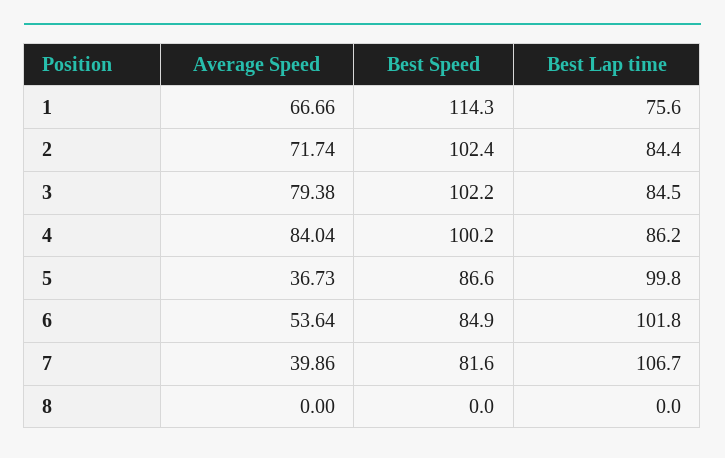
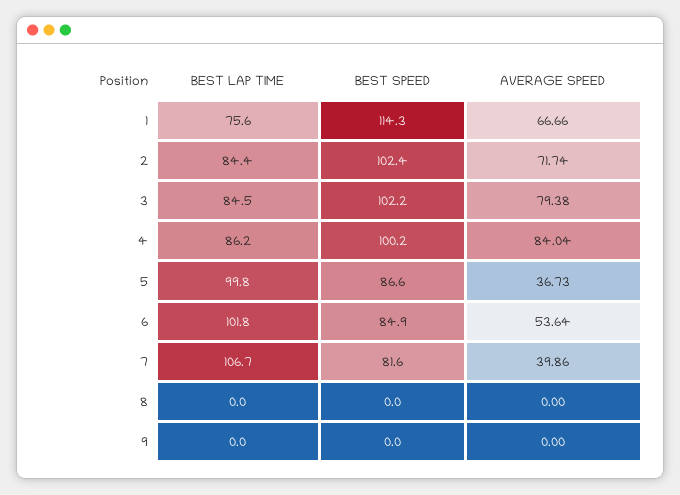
  {
    "Average Speed": {
      "1": 66.66,
      "2": 71.74,
      "3": 79.38,
      "4": 84.04,
      "5": 36.73,
      "6": 53.64,
      "7": 39.86,
-     "8": 0
+     "8": 0,
+     "9": 0
    },
    "Best Speed": {
      "1": 114.3,
      "2": 102.4,
      "3": 102.2,
      "4": 100.2,
      "5": 86.6,
      "6": 84.9,
      "7": 81.6,
-     "8": 0
+     "8": 0,
+     "9": 0
    },
    "Best Lap time": {
      "1": 75.6,
      "2": 84.4,
      "3": 84.5,
      "4": 86.2,
      "5": 99.8,
      "6": 101.8,
      "7": 106.7,
-     "8": 0
+     "8": 0,
+     "9": 0
    }
  }

